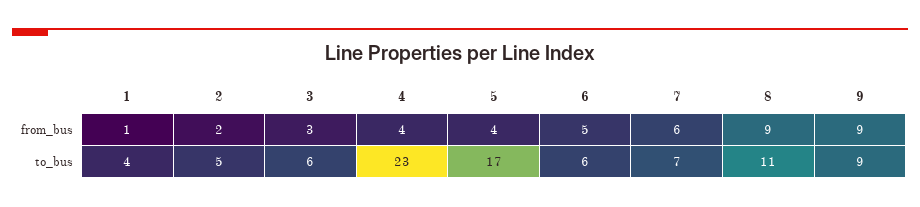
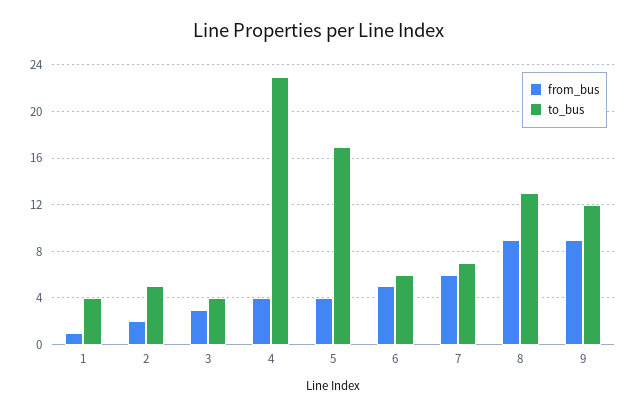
  {
    "from_bus": {
      "1": 1,
      "2": 2,
      "3": 3,
      "4": 4,
      "5": 4,
      "6": 5,
      "7": 6,
      "8": 9,
      "9": 9
    },
    "to_bus": {
      "1": 4,
      "2": 5,
-     "3": 6,
+     "3": 4,
      "4": 23,
      "5": 17,
      "6": 6,
      "7": 7,
-     "8": 11,
+     "8": 13,
-     "9": 9
+     "9": 12
    }
  }

